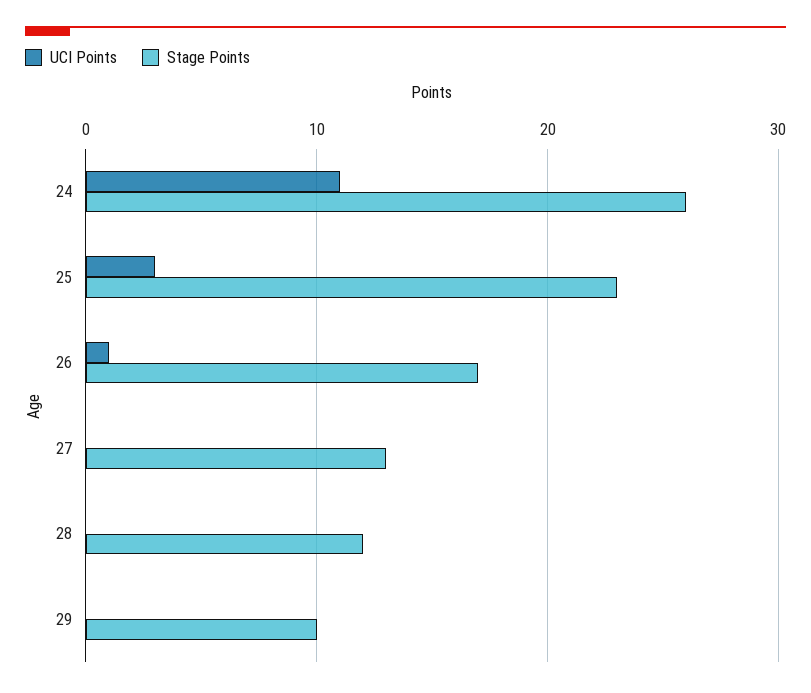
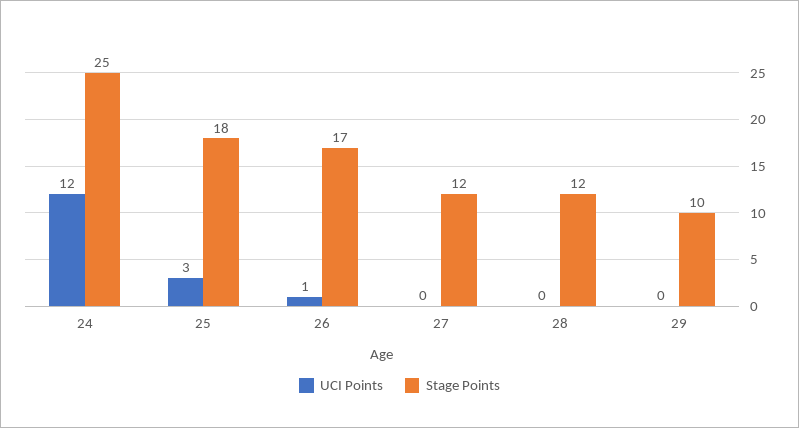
  {
    "UCI Points": {
-     "24": 11,
+     "24": 12,
      "25": 3,
      "26": 1,
      "27": 0,
      "28": 0,
      "29": 0
    },
    "Stage Points": {
-     "24": 26,
+     "24": 25,
-     "25": 23,
+     "25": 18,
      "26": 17,
-     "27": 13,
+     "27": 12,
      "28": 12,
      "29": 10
    }
  }

